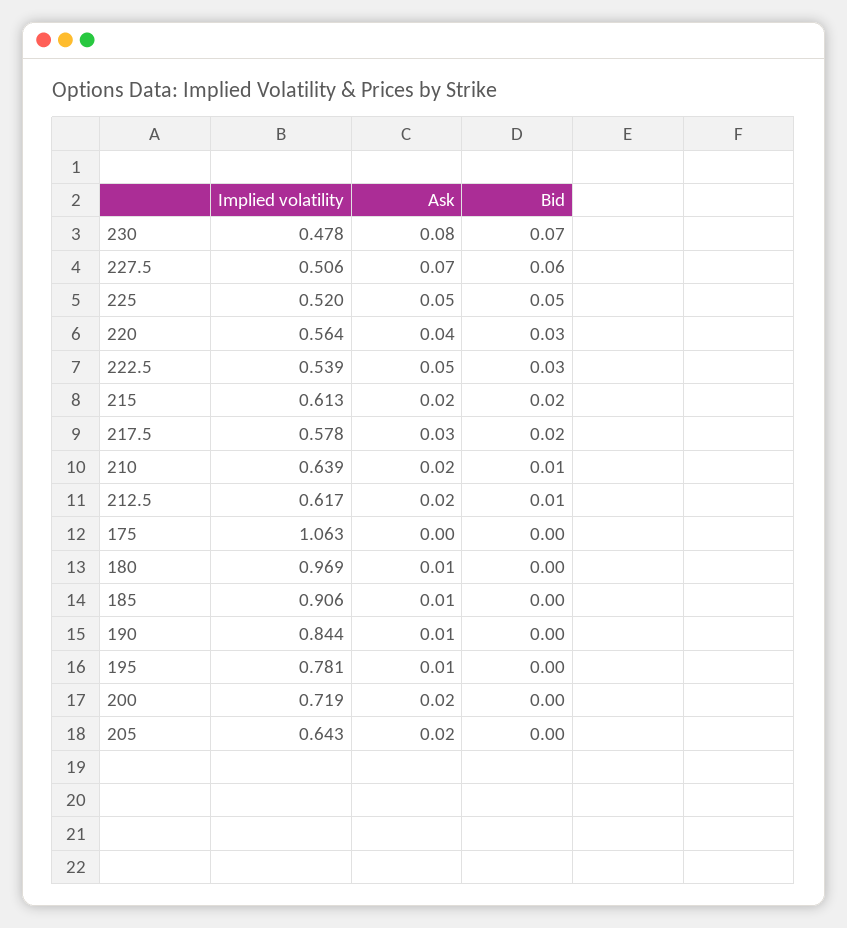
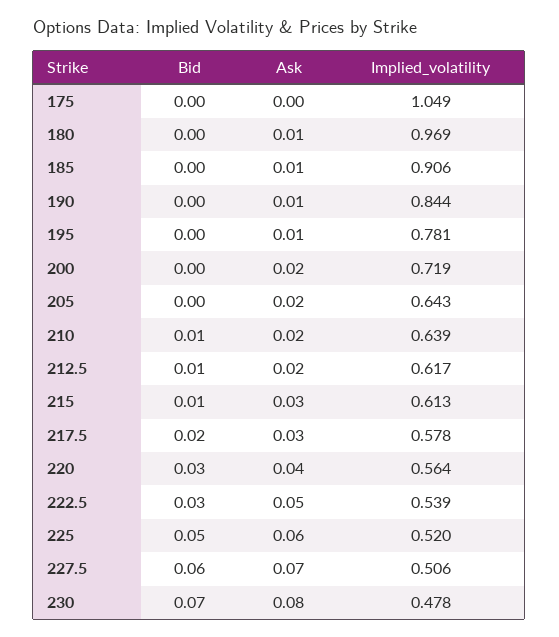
  {
    "Implied volatility": {
      "230": 0.478,
      "227.5": 0.506,
      "225": 0.52,
      "220": 0.564,
      "222.5": 0.539,
      "215": 0.613,
      "217.5": 0.578,
      "210": 0.639,
      "212.5": 0.617,
-     "175": 1.063,
+     "175": 1.049,
      "180": 0.969,
      "185": 0.906,
      "190": 0.844,
      "195": 0.781,
      "200": 0.719,
      "205": 0.643
    },
    "Ask": {
      "230": 0.08,
      "227.5": 0.07,
-     "225": 0.05,
+     "225": 0.06,
      "220": 0.04,
      "222.5": 0.05,
-     "215": 0.02,
+     "215": 0.03,
      "217.5": 0.03,
      "210": 0.02,
      "212.5": 0.02,
      "175": 0,
      "180": 0.01,
      "185": 0.01,
      "190": 0.01,
      "195": 0.01,
      "200": 0.02,
      "205": 0.02
    },
    "Bid": {
      "230": 0.07,
      "227.5": 0.06,
      "225": 0.05,
      "220": 0.03,
      "222.5": 0.03,
-     "215": 0.02,
+     "215": 0.01,
      "217.5": 0.02,
      "210": 0.01,
      "212.5": 0.01,
      "175": 0,
      "180": 0,
      "185": 0,
      "190": 0,
      "195": 0,
      "200": 0,
      "205": 0
    }
  }

